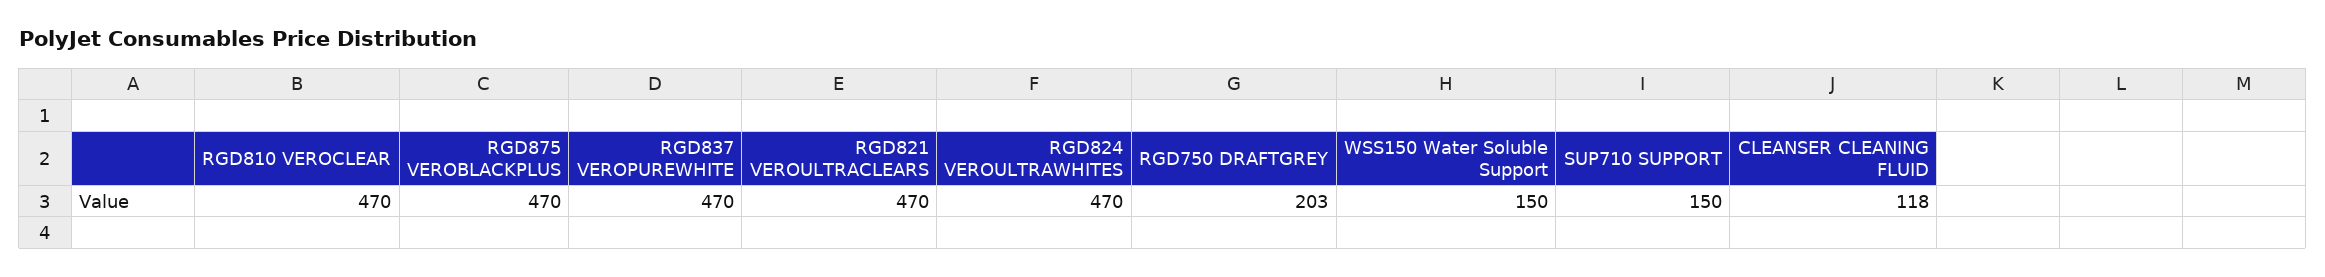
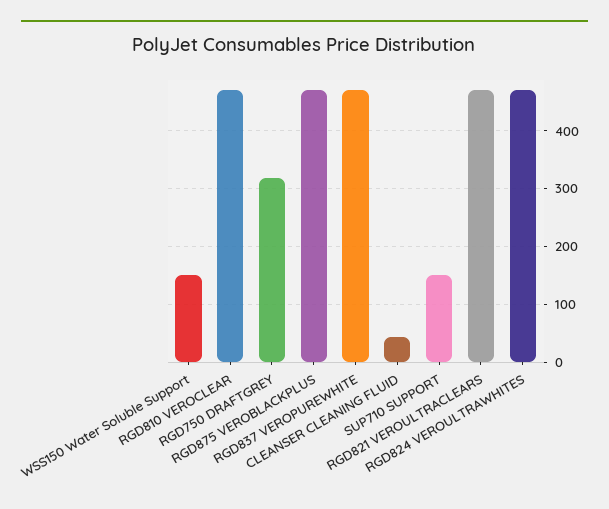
  {
    "RGD810 VEROCLEAR": 470,
    "RGD875 VEROBLACKPLUS": 470,
    "RGD837 VEROPUREWHITE": 470,
    "RGD821 VEROULTRACLEARS": 470,
    "RGD824 VEROULTRAWHITES": 470,
-   "RGD750 DRAFTGREY": 203,
+   "RGD750 DRAFTGREY": 320,
    "WSS150 Water Soluble Support": 150,
    "SUP710 SUPPORT": 150,
-   "CLEANSER CLEANING FLUID": 118
+   "CLEANSER CLEANING FLUID": 40
  }

